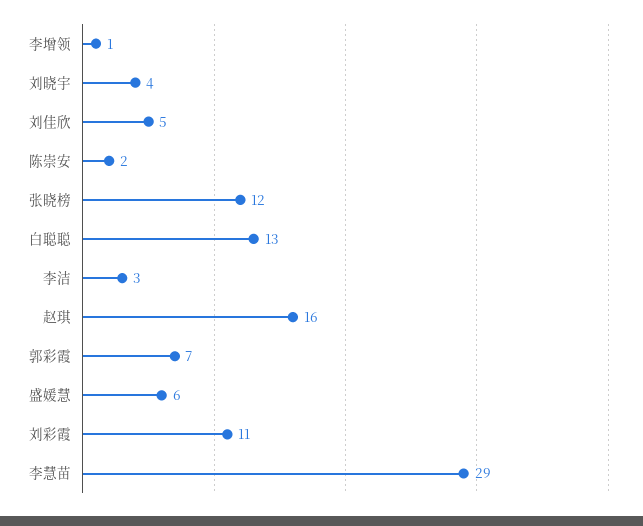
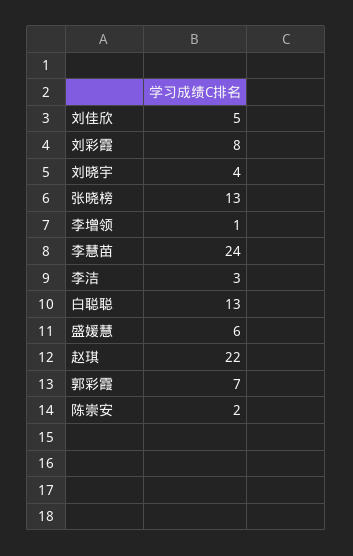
  {
    "李增领": 1,
    "刘晓宇": 4,
    "刘佳欣": 5,
    "陈崇安": 2,
-   "张晓榜": 12,
+   "张晓榜": 13,
    "白聪聪": 13,
    "李洁": 3,
-   "赵琪": 16,
+   "赵琪": 22,
    "郭彩霞": 7,
    "盛媛慧": 6,
-   "刘彩霞": 11,
+   "刘彩霞": 8,
-   "李慧苗": 29
+   "李慧苗": 24
  }

